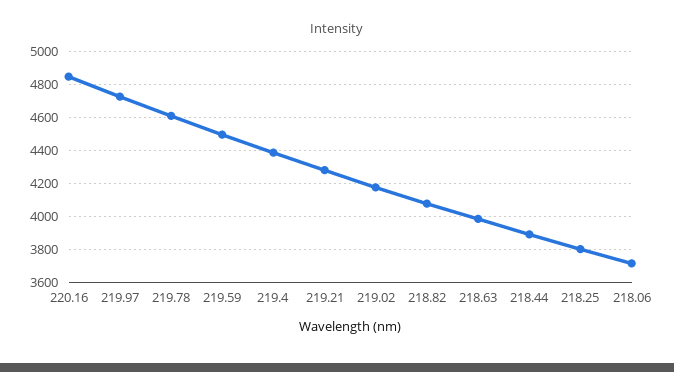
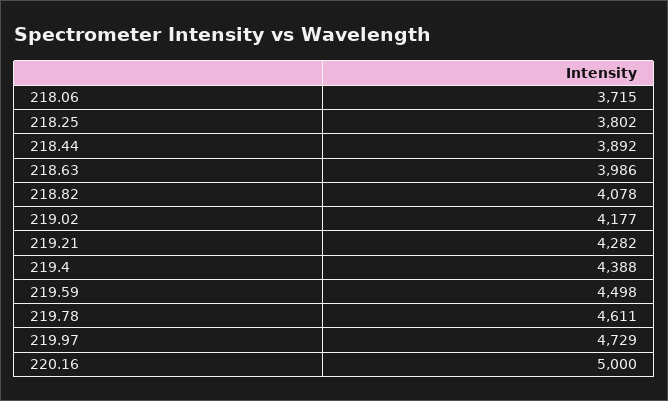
  {
-   "220.16": 4850,
+   "220.16": 5000,
    "219.97": 4729,
    "219.78": 4611,
    "219.59": 4498,
    "219.4": 4388,
    "219.21": 4282,
    "219.02": 4177,
    "218.82": 4078,
    "218.63": 3986,
    "218.44": 3892,
    "218.25": 3802,
    "218.06": 3715
  }

